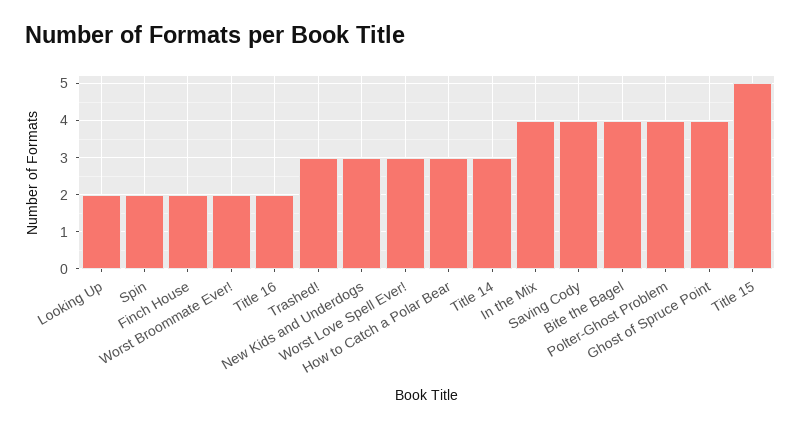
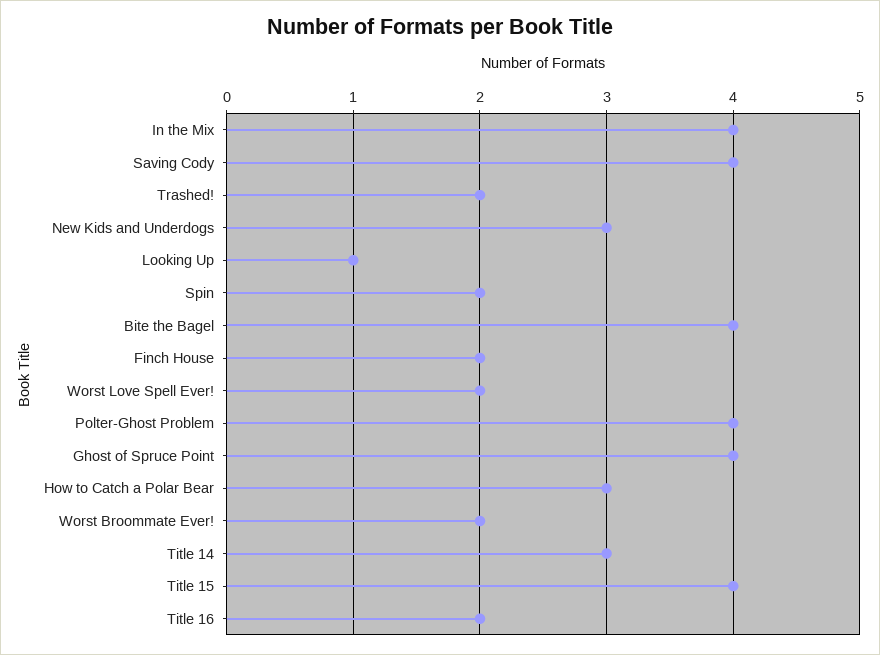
  {
-   "Looking Up": 2,
+   "Looking Up": 1,
    "Spin": 2,
    "Finch House": 2,
    "Worst Broommate Ever!": 2,
    "Title 16": 2,
-   "Trashed!": 3,
+   "Trashed!": 2,
    "New Kids and Underdogs": 3,
-   "Worst Love Spell Ever!": 3,
+   "Worst Love Spell Ever!": 2,
    "How to Catch a Polar Bear": 3,
    "Title 14": 3,
    "In the Mix": 4,
    "Saving Cody": 4,
    "Bite the Bagel": 4,
    "Polter-Ghost Problem": 4,
    "Ghost of Spruce Point": 4,
-   "Title 15": 5
+   "Title 15": 4
  }

